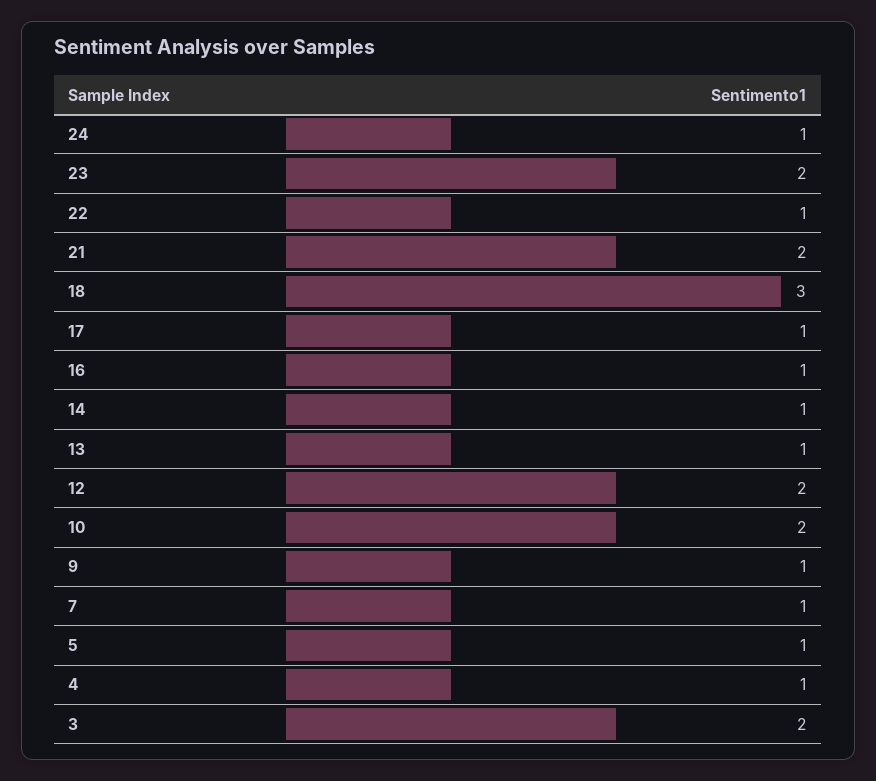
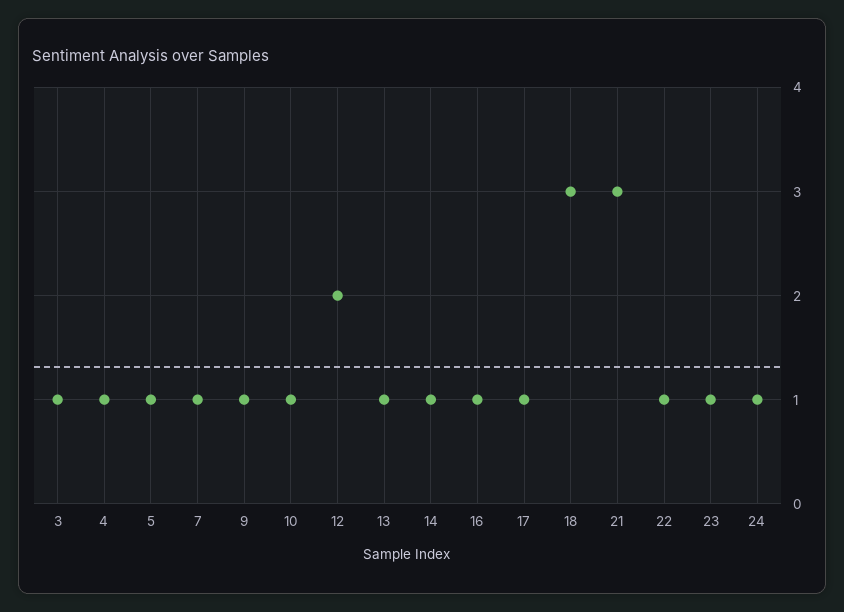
  {
    "24": 1,
-   "23": 2,
+   "23": 1,
    "22": 1,
-   "21": 2,
+   "21": 3,
    "18": 3,
    "17": 1,
    "16": 1,
    "14": 1,
    "13": 1,
    "12": 2,
-   "10": 2,
+   "10": 1,
    "9": 1,
    "7": 1,
    "5": 1,
    "4": 1,
-   "3": 2
+   "3": 1
  }

